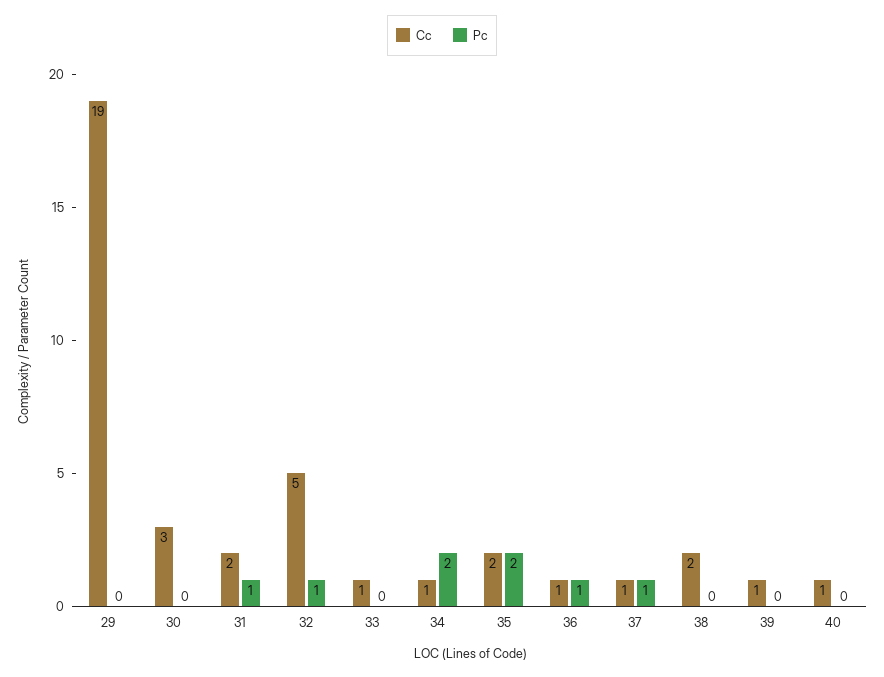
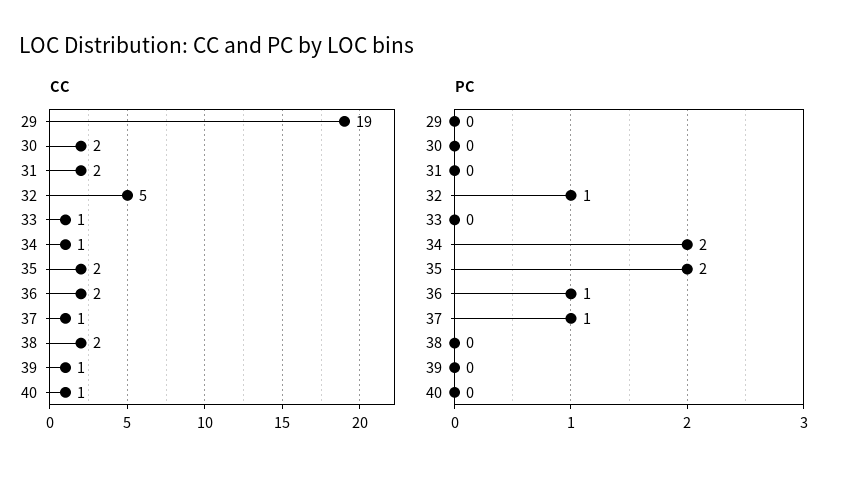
  {
    "Cc": {
      "29": 19,
-     "30": 3,
+     "30": 2,
      "31": 2,
      "32": 5,
      "33": 1,
      "34": 1,
      "35": 2,
-     "36": 1,
+     "36": 2,
      "37": 1,
      "38": 2,
      "39": 1,
      "40": 1
    },
    "Pc": {
      "29": 0,
      "30": 0,
-     "31": 1,
+     "31": 0,
      "32": 1,
      "33": 0,
      "34": 2,
      "35": 2,
      "36": 1,
      "37": 1,
      "38": 0,
      "39": 0,
      "40": 0
    }
  }

